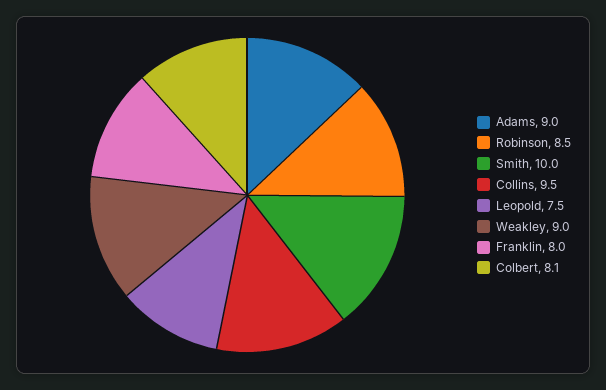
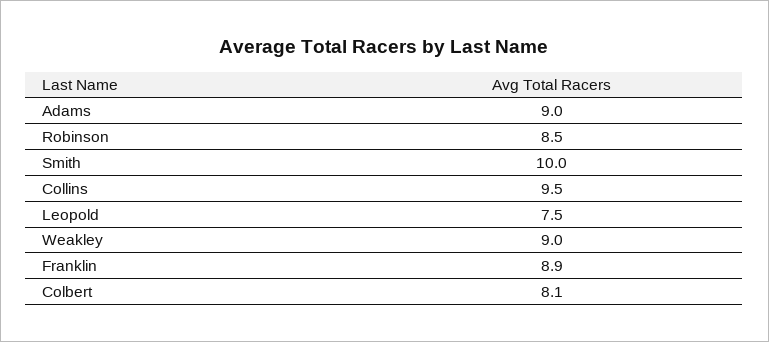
  {
    "Adams": 9,
    "Robinson": 8.5,
    "Smith": 10,
    "Collins": 9.5,
    "Leopold": 7.5,
    "Weakley": 9,
-   "Franklin": 8,
+   "Franklin": 8.9,
    "Colbert": 8.1
  }

